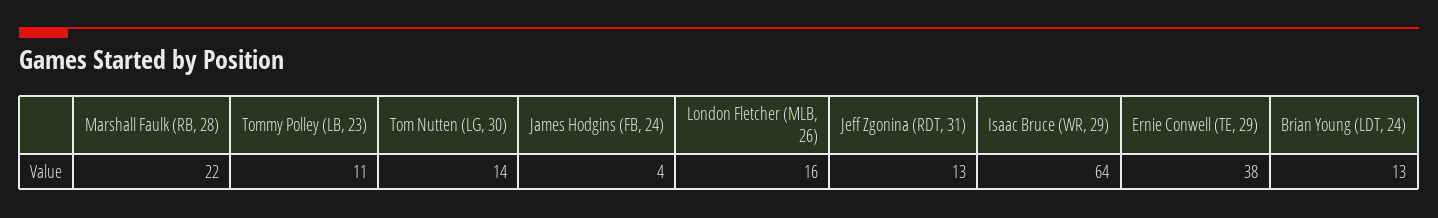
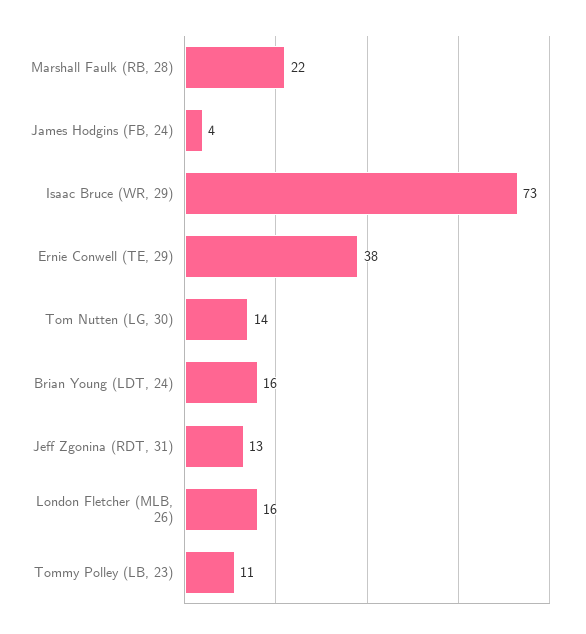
  {
    "Marshall Faulk (RB, 28)": 22,
    "Tommy Polley (LB, 23)": 11,
    "Tom Nutten (LG, 30)": 14,
    "James Hodgins (FB, 24)": 4,
    "London Fletcher (MLB, 26)": 16,
    "Jeff Zgonina (RDT, 31)": 13,
-   "Isaac Bruce (WR, 29)": 64,
+   "Isaac Bruce (WR, 29)": 73,
    "Ernie Conwell (TE, 29)": 38,
-   "Brian Young (LDT, 24)": 13
+   "Brian Young (LDT, 24)": 16
  }

